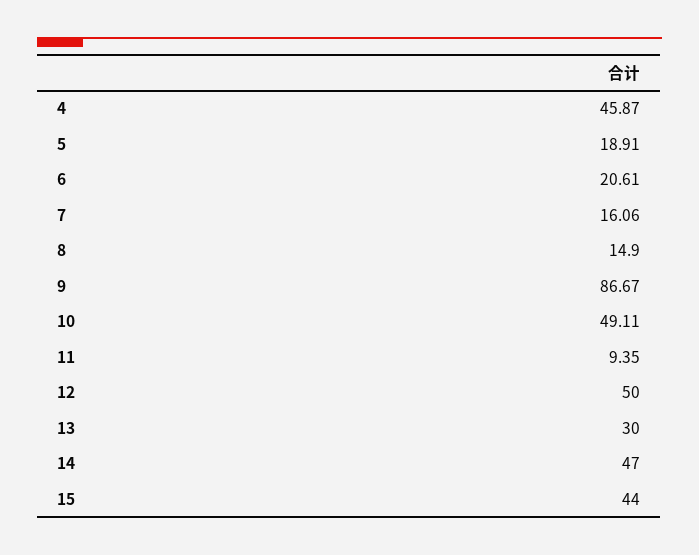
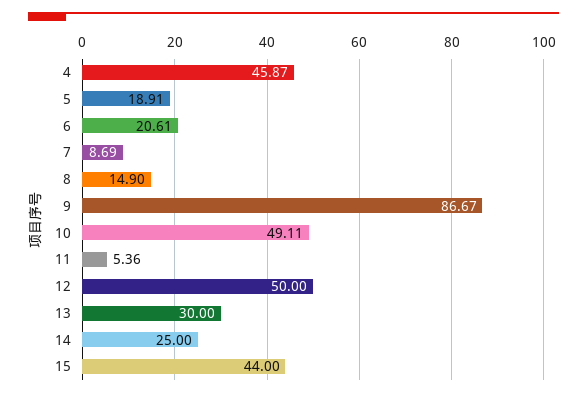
  {
    "4": 45.87,
    "5": 18.91,
    "6": 20.61,
-   "7": 16.06,
+   "7": 8.69,
    "8": 14.9,
    "9": 86.67,
    "10": 49.11,
-   "11": 9.35,
+   "11": 5.36,
    "12": 50,
    "13": 30,
-   "14": 47,
+   "14": 25,
    "15": 44
  }

